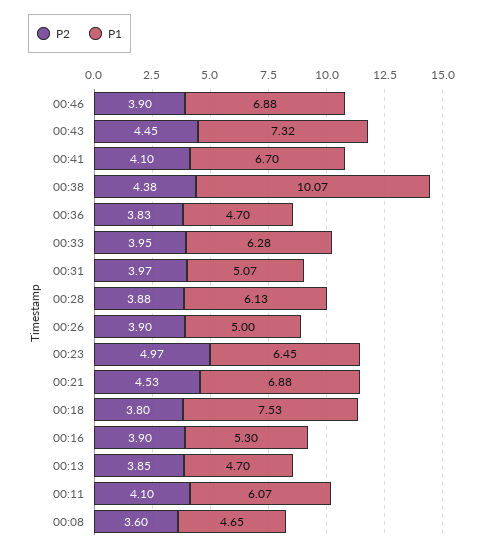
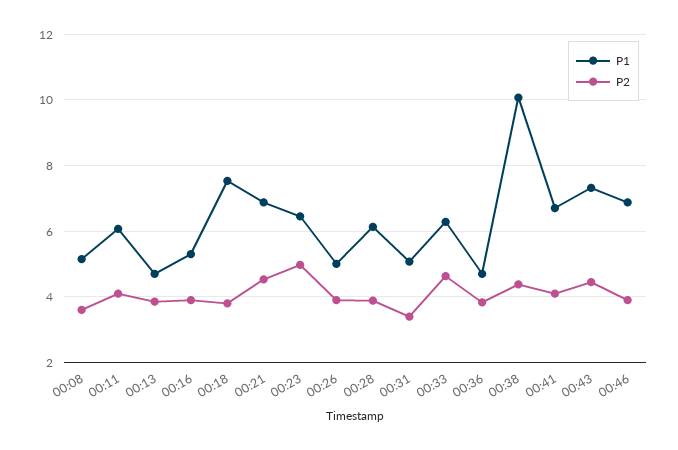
  {
    "P2": {
      "00:46": 3.9,
      "00:43": 4.45,
      "00:41": 4.1,
      "00:38": 4.38,
      "00:36": 3.83,
-     "00:33": 3.95,
+     "00:33": 4.6,
-     "00:31": 3.97,
+     "00:31": 3.4,
      "00:28": 3.88,
      "00:26": 3.9,
      "00:23": 4.97,
      "00:21": 4.53,
      "00:18": 3.8,
      "00:16": 3.9,
      "00:13": 3.85,
      "00:11": 4.1,
      "00:08": 3.6
    },
    "P1": {
      "00:46": 6.88,
      "00:43": 7.32,
      "00:41": 6.7,
      "00:38": 10.07,
      "00:36": 4.7,
      "00:33": 6.28,
      "00:31": 5.07,
      "00:28": 6.13,
      "00:26": 5,
      "00:23": 6.45,
      "00:21": 6.88,
      "00:18": 7.53,
      "00:16": 5.3,
      "00:13": 4.7,
      "00:11": 6.07,
-     "00:08": 4.65
+     "00:08": 5.2
    }
  }

